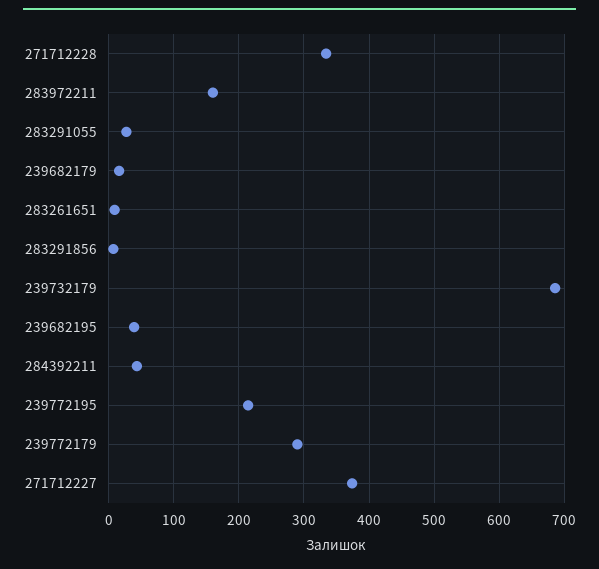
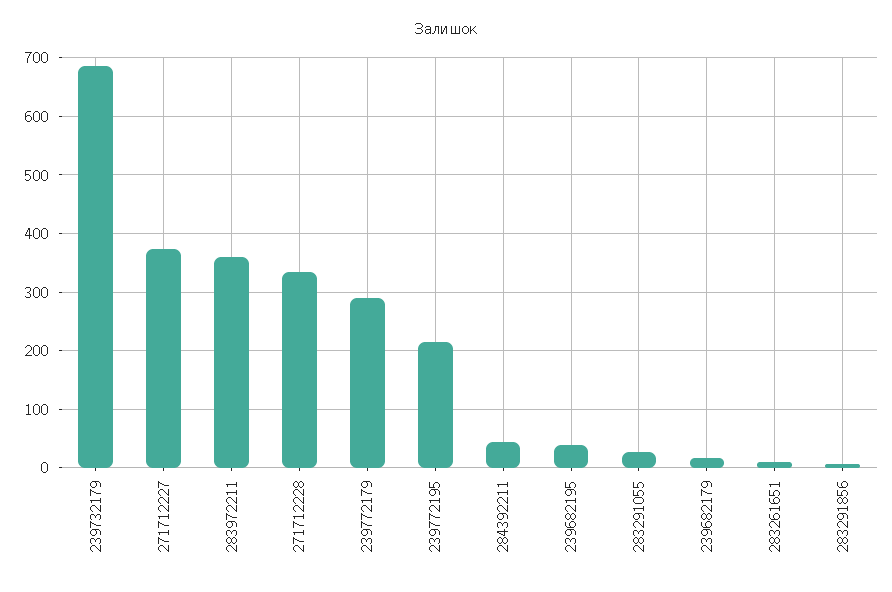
  {
    "271712228": 330,
-   "283972211": 160,
+   "283972211": 360,
    "283291055": 30,
    "239682179": 20,
    "283261651": 10,
    "283291856": 10,
    "239732179": 690,
    "239682195": 40,
    "284392211": 40,
    "239772195": 210,
    "239772179": 290,
    "271712227": 370
  }

